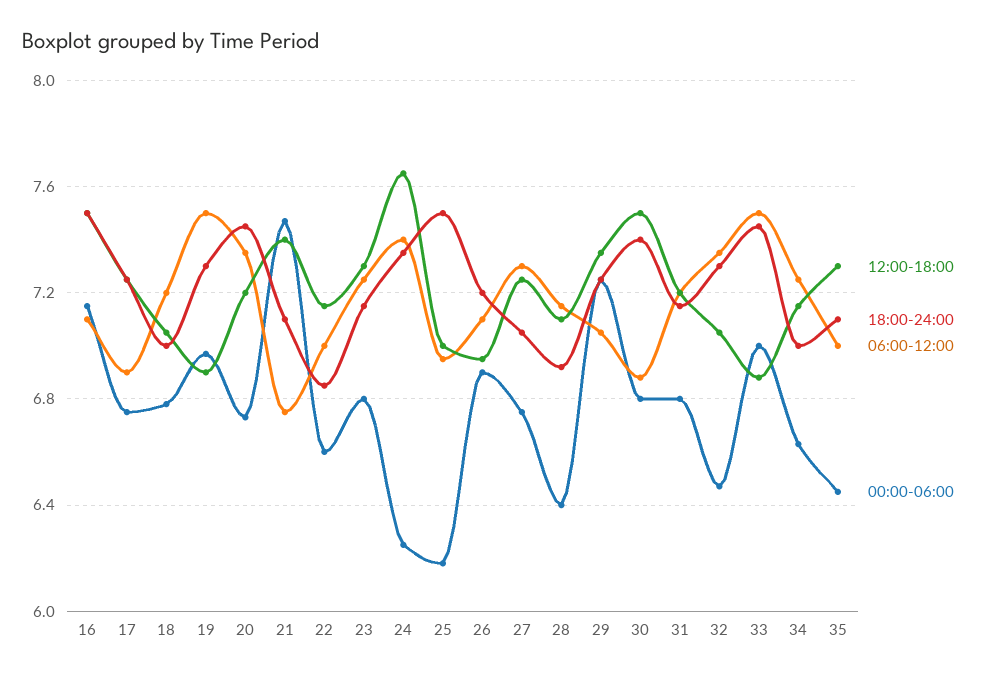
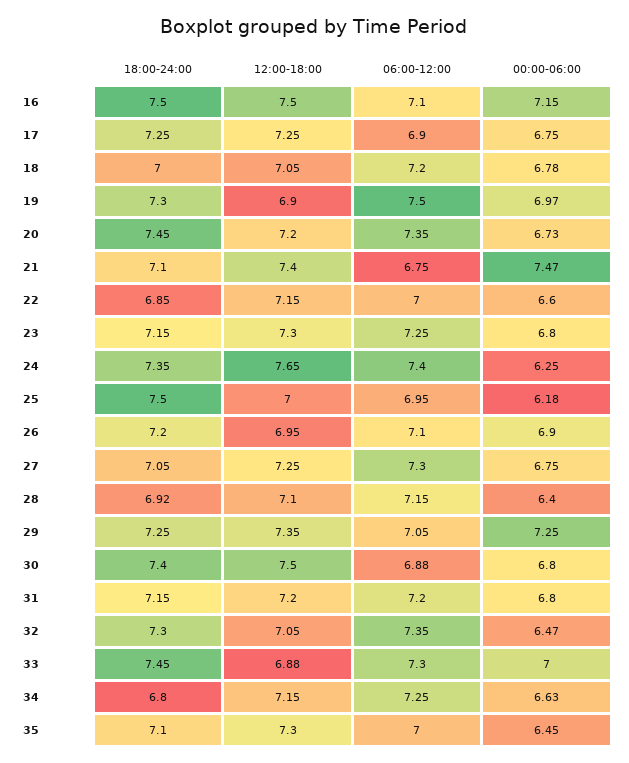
  {
    "12:00-18:00": {
      "16": 7.5,
      "17": 7.25,
      "18": 7.05,
      "19": 6.9,
      "20": 7.2,
      "21": 7.4,
      "22": 7.15,
      "23": 7.3,
      "24": 7.65,
      "25": 7,
      "26": 6.95,
      "27": 7.25,
      "28": 7.1,
      "29": 7.35,
      "30": 7.5,
      "31": 7.2,
      "32": 7.05,
      "33": 6.88,
      "34": 7.15,
      "35": 7.3
    },
    "18:00-24:00": {
      "16": 7.5,
      "17": 7.25,
      "18": 7,
      "19": 7.3,
      "20": 7.45,
      "21": 7.1,
      "22": 6.85,
      "23": 7.15,
      "24": 7.35,
      "25": 7.5,
      "26": 7.2,
      "27": 7.05,
      "28": 6.92,
      "29": 7.25,
      "30": 7.4,
      "31": 7.15,
      "32": 7.3,
      "33": 7.45,
-     "34": 7,
+     "34": 6.8,
      "35": 7.1
    },
    "06:00-12:00": {
      "16": 7.1,
      "17": 6.9,
      "18": 7.2,
      "19": 7.5,
      "20": 7.35,
      "21": 6.75,
      "22": 7,
      "23": 7.25,
      "24": 7.4,
      "25": 6.95,
      "26": 7.1,
      "27": 7.3,
      "28": 7.15,
      "29": 7.05,
      "30": 6.88,
      "31": 7.2,
      "32": 7.35,
-     "33": 7.5,
+     "33": 7.3,
      "34": 7.25,
      "35": 7
    },
    "00:00-06:00": {
      "16": 7.15,
      "17": 6.75,
      "18": 6.78,
      "19": 6.97,
      "20": 6.73,
      "21": 7.47,
      "22": 6.6,
      "23": 6.8,
      "24": 6.25,
      "25": 6.18,
      "26": 6.9,
      "27": 6.75,
      "28": 6.4,
      "29": 7.25,
      "30": 6.8,
      "31": 6.8,
      "32": 6.47,
      "33": 7,
      "34": 6.63,
      "35": 6.45
    }
  }

